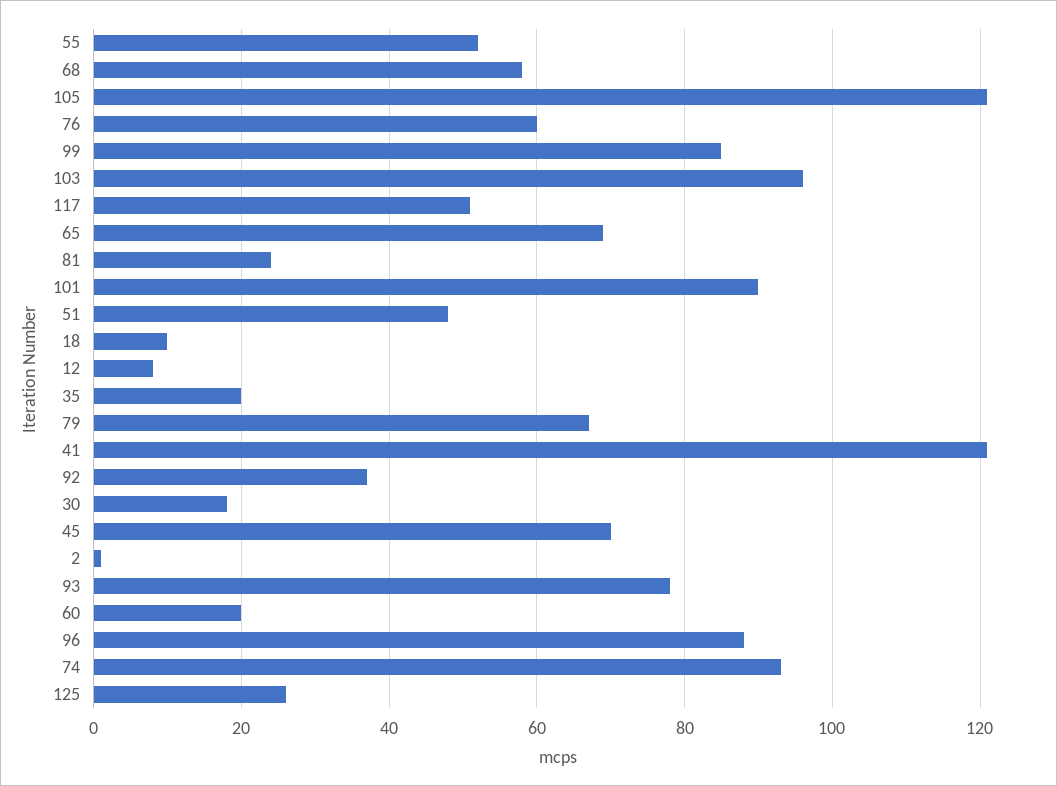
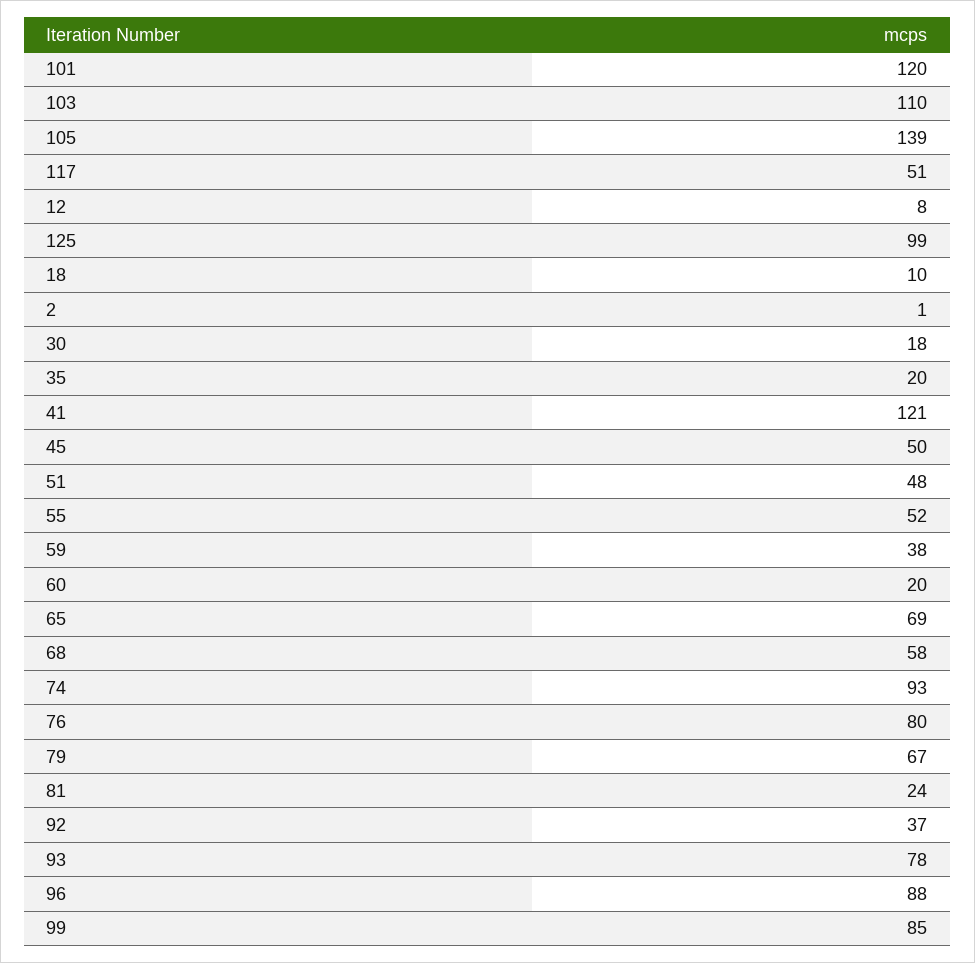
  {
    "55": 52,
    "68": 58,
-   "105": 120,
+   "105": 139,
-   "76": 60,
+   "76": 80,
    "99": 85,
-   "103": 95,
+   "103": 110,
    "117": 51,
    "65": 69,
    "81": 24,
-   "101": 90,
+   "101": 120,
    "51": 48,
    "18": 10,
    "12": 8,
    "35": 20,
    "79": 67,
    "41": 121,
    "92": 37,
    "30": 18,
-   "45": 70,
+   "45": 50,
    "2": 1,
    "93": 78,
    "60": 20,
    "96": 88,
    "74": 93,
-   "125": 25
+   "125": 99,
+   "59": 38
  }

